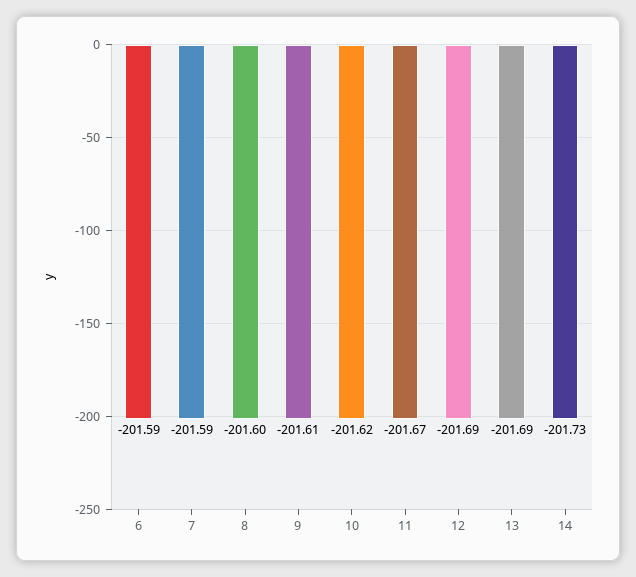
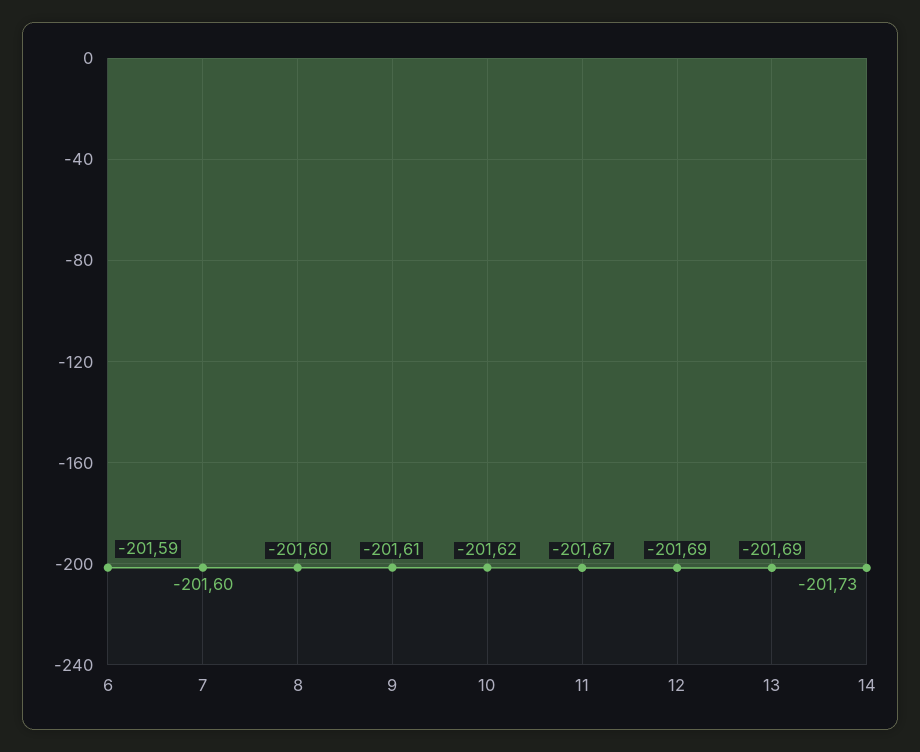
  {
    "6": -201.59,
-   "7": -201.59,
+   "7": -201.6,
    "8": -201.6,
    "9": -201.61,
    "10": -201.62,
    "11": -201.67,
    "12": -201.69,
    "13": -201.69,
    "14": -201.73
  }

